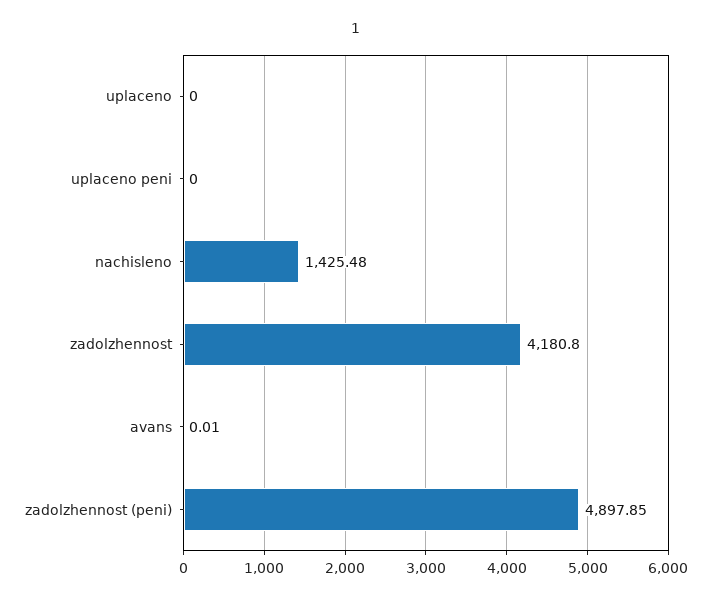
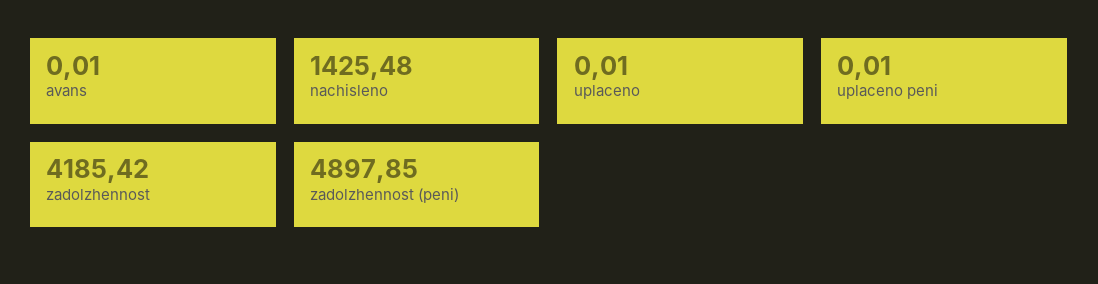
  {
-   "uplaceno": 0,
+   "uplaceno": 0.01,
-   "uplaceno peni": 0,
+   "uplaceno peni": 0.01,
    "nachisleno": 1425.48,
-   "zadolzhennost": 4180.8,
+   "zadolzhennost": 4185.42,
    "avans": 0.01,
    "zadolzhennost (peni)": 4897.85
  }

